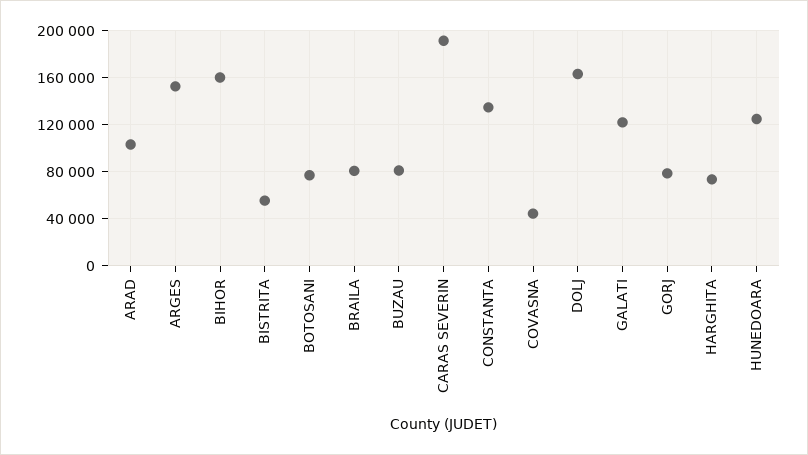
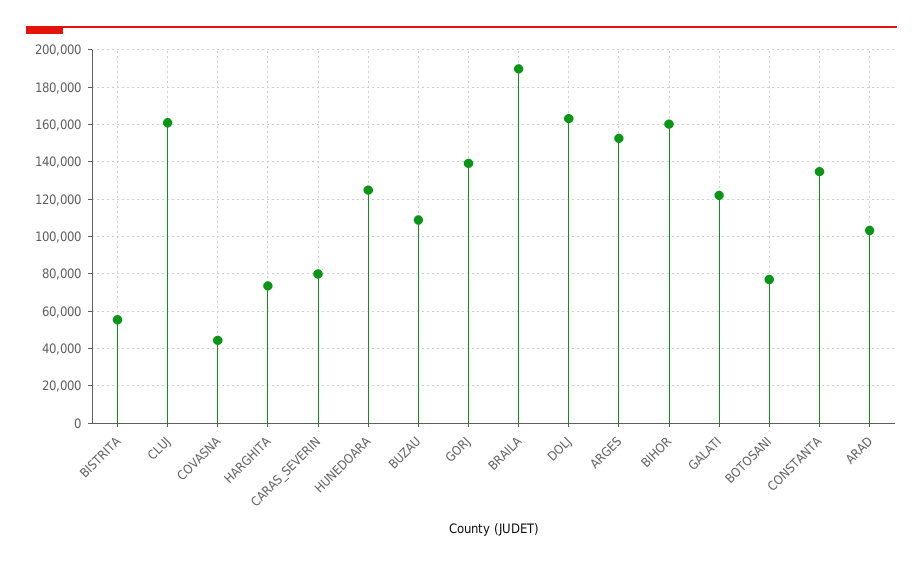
  {
    "ARAD": 105000,
    "ARGES": 155000,
    "BIHOR": 160000,
    "BISTRITA": 55000,
    "BOTOSANI": 75000,
-   "BRAILA": 80000,
+   "BRAILA": 190000,
-   "BUZAU": 80000,
+   "BUZAU": 110000,
-   "CARAS SEVERIN": 190000,
+   "CARAS SEVERIN": 80000,
    "CONSTANTA": 135000,
    "COVASNA": 45000,
    "DOLJ": 165000,
    "GALATI": 120000,
-   "GORJ": 80000,
+   "GORJ": 140000,
    "HARGHITA": 75000,
-   "HUNEDOARA": 125000
+   "HUNEDOARA": 125000,
+   "CLUJ": 160000
  }

